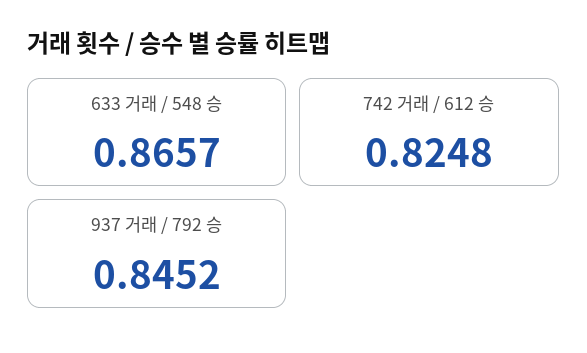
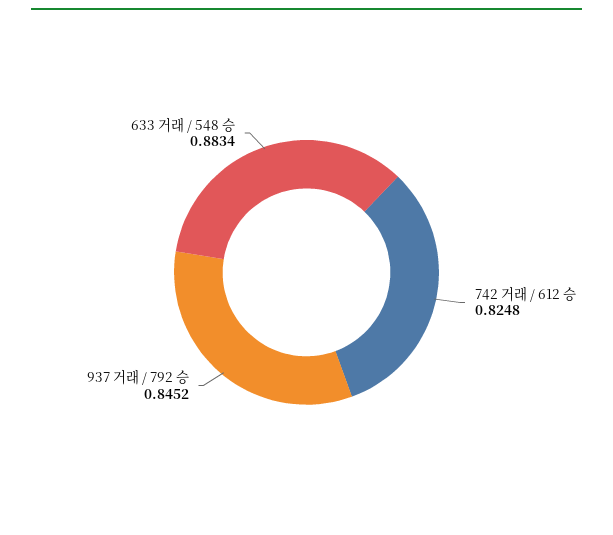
  {
-   "633 거래 / 548 승": 0.8657,
+   "633 거래 / 548 승": 0.8834,
    "742 거래 / 612 승": 0.8248,
    "937 거래 / 792 승": 0.8452
  }

